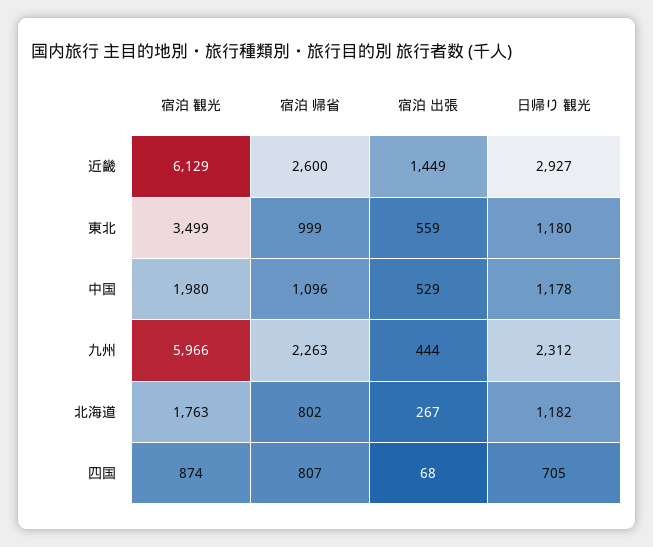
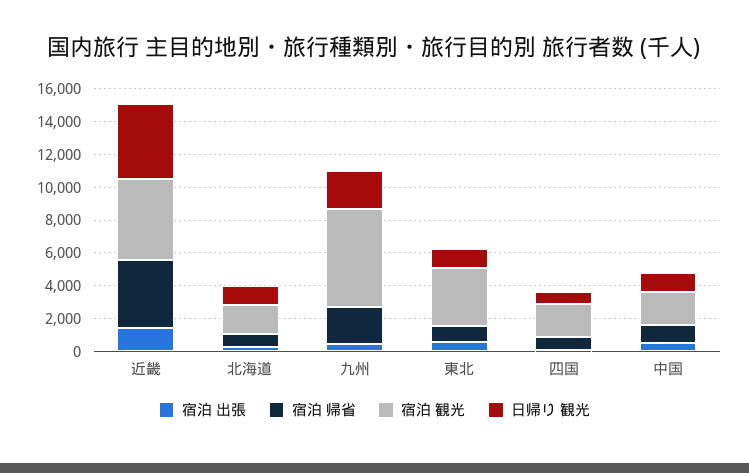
  {
    "宿泊 観光": {
-     "近畿": 6129,
+     "近畿": 5000,
      "東北": 3499,
      "中国": 1980,
      "九州": 5966,
      "北海道": 1763,
-     "四国": 874
+     "四国": 2000
    },
    "宿泊 帰省": {
-     "近畿": 2600,
+     "近畿": 4000,
      "東北": 999,
      "中国": 1096,
      "九州": 2263,
      "北海道": 802,
      "四国": 807
    },
    "宿泊 出張": {
      "近畿": 1449,
      "東北": 559,
      "中国": 529,
      "九州": 444,
      "北海道": 267,
      "四国": 68
    },
    "日帰り 観光": {
-     "近畿": 2927,
+     "近畿": 4500,
      "東北": 1180,
      "中国": 1178,
      "九州": 2312,
      "北海道": 1182,
      "四国": 705
    }
  }

